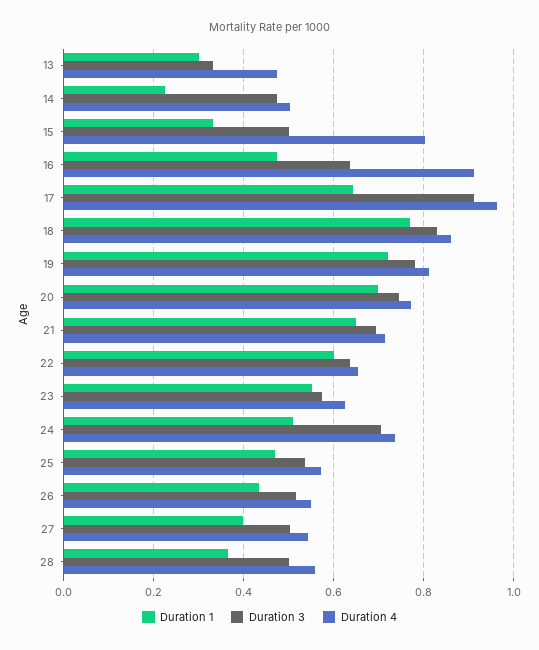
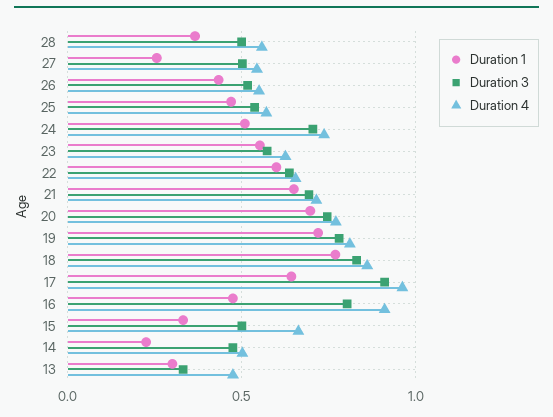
  {
    "Duration 1": {
      "13": 0.3,
      "14": 0.22,
      "15": 0.34,
      "16": 0.48,
      "17": 0.64,
      "18": 0.76,
      "19": 0.72,
      "20": 0.7,
      "21": 0.64,
      "22": 0.6,
      "23": 0.56,
      "24": 0.5,
      "25": 0.46,
      "26": 0.44,
-     "27": 0.4,
+     "27": 0.25,
      "28": 0.36
    },
    "Duration 3": {
      "13": 0.34,
      "14": 0.48,
      "15": 0.5,
-     "16": 0.64,
+     "16": 0.8,
      "17": 0.92,
      "18": 0.84,
      "19": 0.78,
      "20": 0.74,
      "21": 0.7,
      "22": 0.64,
      "23": 0.58,
      "24": 0.7,
      "25": 0.54,
      "26": 0.52,
      "27": 0.5,
      "28": 0.5
    },
    "Duration 4": {
      "13": 0.48,
      "14": 0.5,
-     "15": 0.8,
+     "15": 0.65,
      "16": 0.92,
      "17": 0.96,
      "18": 0.86,
      "19": 0.82,
      "20": 0.78,
      "21": 0.72,
      "22": 0.66,
      "23": 0.62,
      "24": 0.74,
      "25": 0.58,
      "26": 0.56,
      "27": 0.54,
      "28": 0.56
    }
  }

